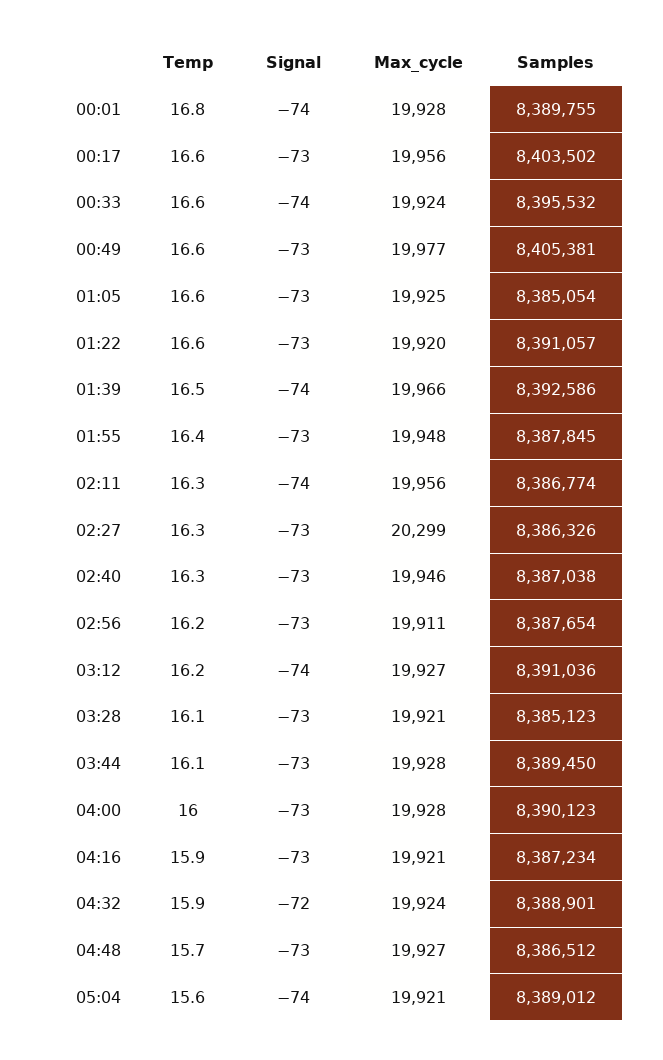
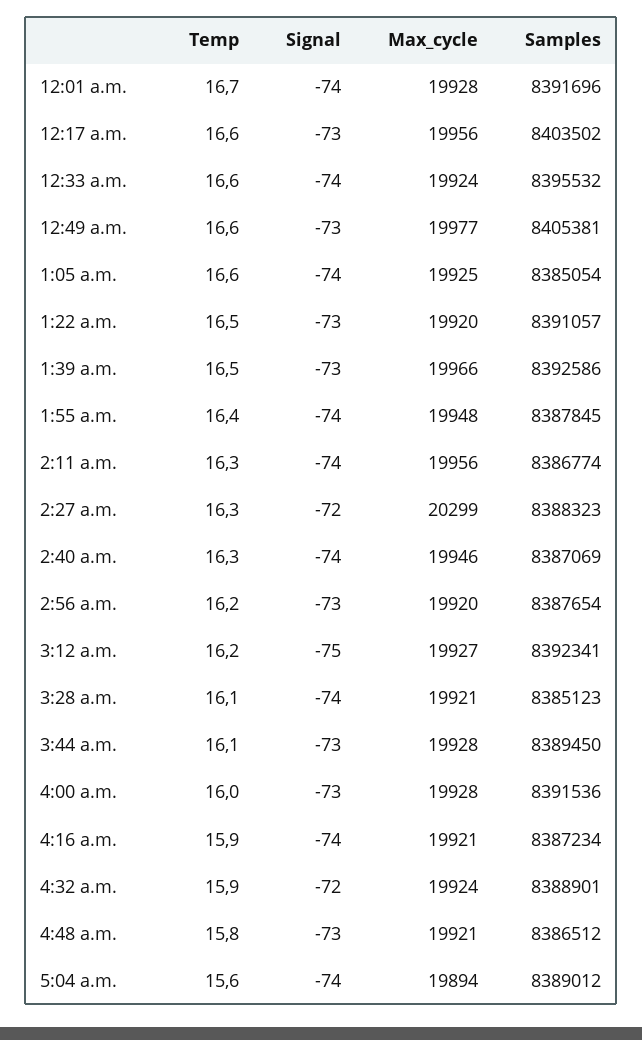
  {
    "Temp": {
-     "00:01": 16.8,
+     "00:01": 16.7,
      "00:17": 16.6,
      "00:33": 16.6,
      "00:49": 16.6,
      "01:05": 16.6,
-     "01:22": 16.6,
+     "01:22": 16.5,
      "01:39": 16.5,
      "01:55": 16.4,
      "02:11": 16.3,
      "02:27": 16.3,
      "02:40": 16.3,
      "02:56": 16.2,
      "03:12": 16.2,
      "03:28": 16.1,
      "03:44": 16.1,
      "04:00": 16,
      "04:16": 15.9,
      "04:32": 15.9,
-     "04:48": 15.7,
+     "04:48": 15.8,
      "05:04": 15.6
    },
    "Signal": {
      "00:01": -74,
      "00:17": -73,
      "00:33": -74,
      "00:49": -73,
-     "01:05": -73,
+     "01:05": -74,
      "01:22": -73,
-     "01:39": -74,
+     "01:39": -73,
-     "01:55": -73,
+     "01:55": -74,
      "02:11": -74,
-     "02:27": -73,
+     "02:27": -72,
-     "02:40": -73,
+     "02:40": -74,
      "02:56": -73,
-     "03:12": -74,
+     "03:12": -75,
-     "03:28": -73,
+     "03:28": -74,
      "03:44": -73,
      "04:00": -73,
-     "04:16": -73,
+     "04:16": -74,
      "04:32": -72,
      "04:48": -73,
      "05:04": -74
    },
    "Max_cycle": {
      "00:01": 19928,
      "00:17": 19956,
      "00:33": 19924,
      "00:49": 19977,
      "01:05": 19925,
      "01:22": 19920,
      "01:39": 19966,
      "01:55": 19948,
      "02:11": 19956,
      "02:27": 20299,
      "02:40": 19946,
-     "02:56": 19911,
+     "02:56": 19920,
      "03:12": 19927,
      "03:28": 19921,
      "03:44": 19928,
      "04:00": 19928,
      "04:16": 19921,
      "04:32": 19924,
-     "04:48": 19927,
+     "04:48": 19921,
-     "05:04": 19921
+     "05:04": 19894
    },
    "Samples": {
-     "00:01": 8389755,
+     "00:01": 8391696,
      "00:17": 8403502,
      "00:33": 8395532,
      "00:49": 8405381,
      "01:05": 8385054,
      "01:22": 8391057,
      "01:39": 8392586,
      "01:55": 8387845,
      "02:11": 8386774,
-     "02:27": 8386326,
+     "02:27": 8388323,
-     "02:40": 8387038,
+     "02:40": 8387069,
      "02:56": 8387654,
-     "03:12": 8391036,
+     "03:12": 8392341,
      "03:28": 8385123,
      "03:44": 8389450,
-     "04:00": 8390123,
+     "04:00": 8391536,
      "04:16": 8387234,
      "04:32": 8388901,
      "04:48": 8386512,
      "05:04": 8389012
    }
  }

